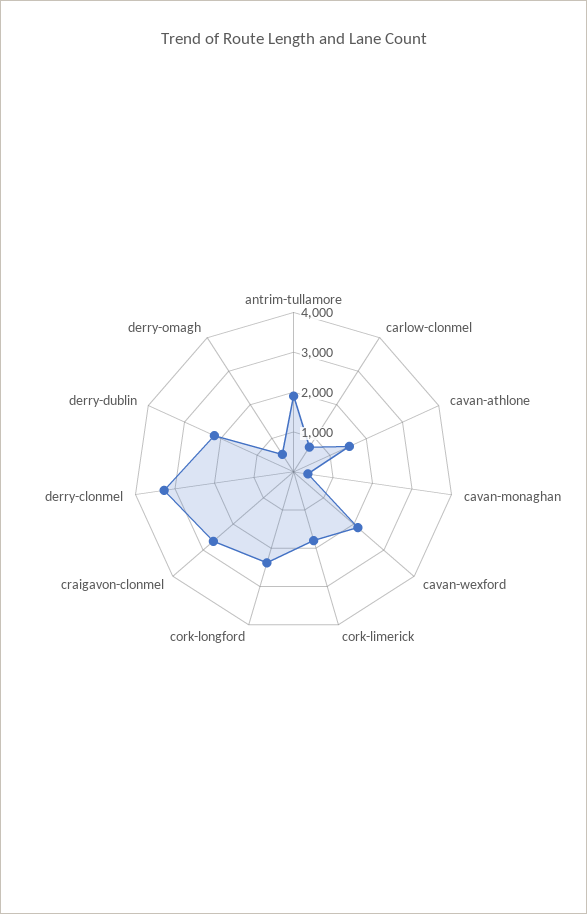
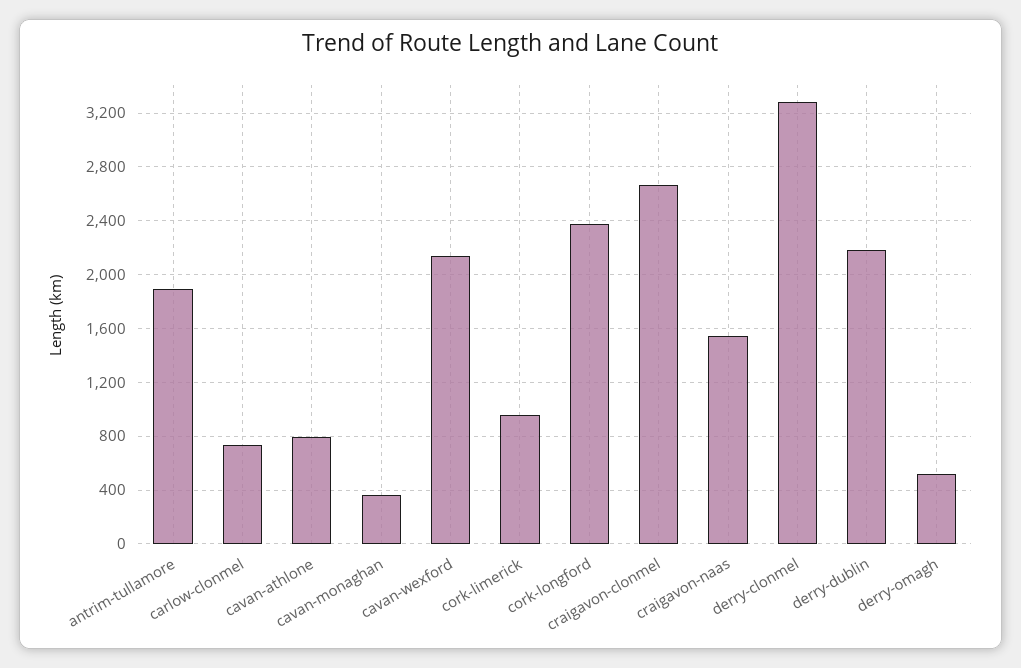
  {
    "antrim-tullamore": 1900,
    "carlow-clonmel": 750,
-   "cavan-athlone": 1500,
+   "cavan-athlone": 800,
    "cavan-monaghan": 350,
    "cavan-wexford": 2150,
-   "cork-limerick": 1750,
+   "cork-limerick": 950,
    "cork-longford": 2400,
    "craigavon-clonmel": 2650,
    "derry-clonmel": 3300,
    "derry-dublin": 2200,
-   "derry-omagh": 500
+   "derry-omagh": 500,
+   "craigavon-naas": 1550
  }

